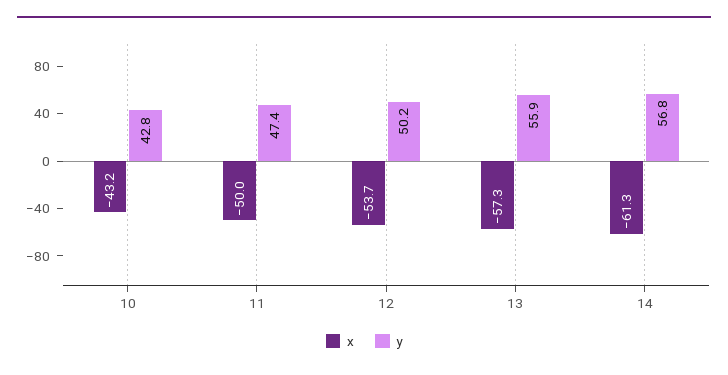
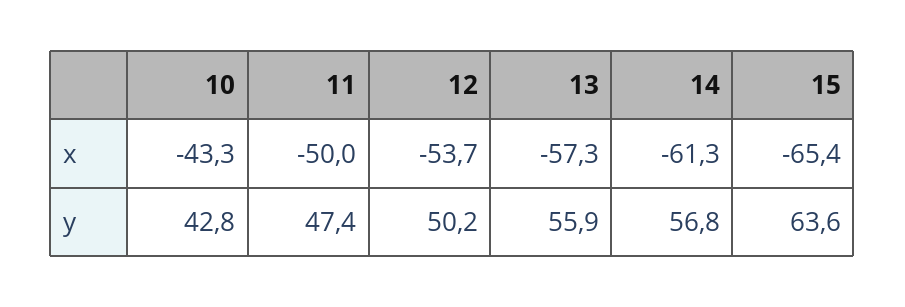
  {
    "x": {
-     "10": -43.2,
+     "10": -43.3,
      "11": -50,
      "12": -53.7,
      "13": -57.3,
-     "14": -61.3
+     "14": -61.3,
+     "15": -65.4
    },
    "y": {
      "10": 42.8,
      "11": 47.4,
      "12": 50.2,
      "13": 55.9,
-     "14": 56.8
+     "14": 56.8,
+     "15": 63.6
    }
  }

